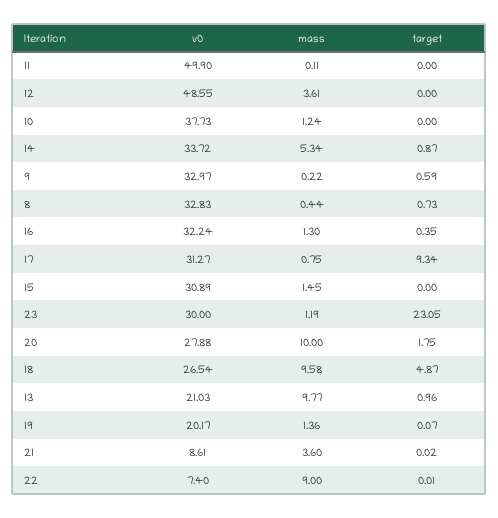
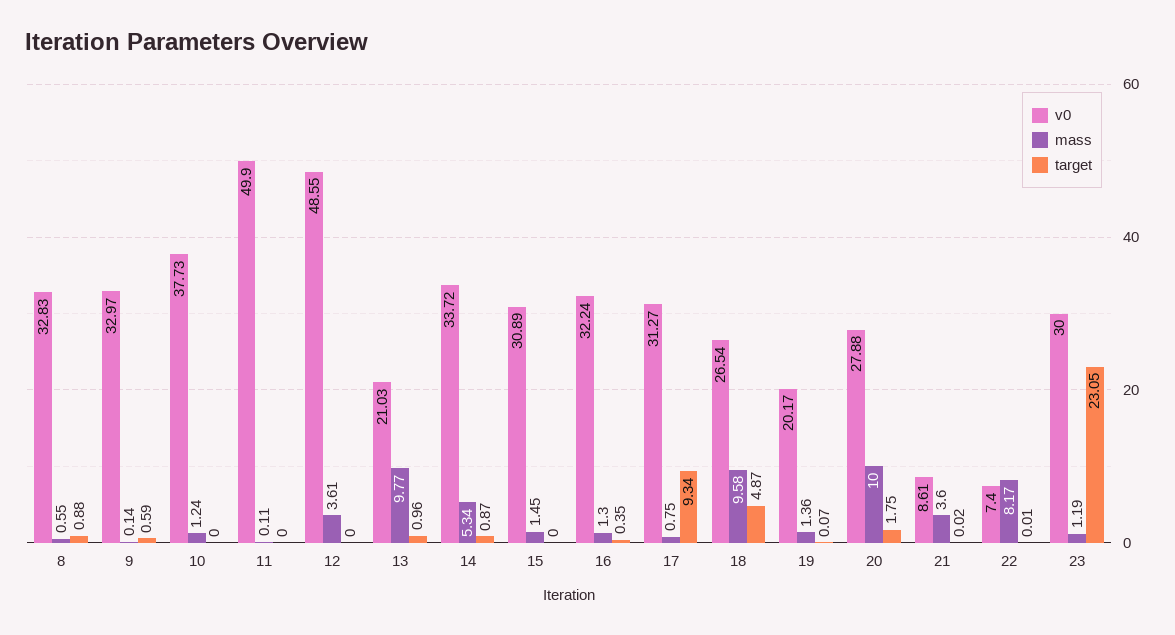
  {
    "v0": {
      "11": 49.9,
      "12": 48.55,
      "10": 37.73,
      "14": 33.72,
      "9": 32.97,
      "8": 32.83,
      "16": 32.24,
      "17": 31.27,
      "15": 30.89,
      "23": 30,
      "20": 27.88,
      "18": 26.54,
      "13": 21.03,
      "19": 20.17,
      "21": 8.61,
      "22": 7.4
    },
    "mass": {
      "11": 0.11,
      "12": 3.61,
      "10": 1.24,
      "14": 5.34,
-     "9": 0.22,
+     "9": 0.14,
-     "8": 0.44,
+     "8": 0.55,
      "16": 1.3,
      "17": 0.75,
      "15": 1.45,
      "23": 1.19,
      "20": 10,
      "18": 9.58,
      "13": 9.77,
      "19": 1.36,
      "21": 3.6,
-     "22": 9
+     "22": 8.17
    },
    "target": {
      "11": 0,
      "12": 0,
      "10": 0,
      "14": 0.87,
      "9": 0.59,
-     "8": 0.73,
+     "8": 0.88,
      "16": 0.35,
      "17": 9.34,
      "15": 0,
      "23": 23.05,
      "20": 1.75,
      "18": 4.87,
      "13": 0.96,
      "19": 0.07,
      "21": 0.02,
      "22": 0.01
    }
  }

